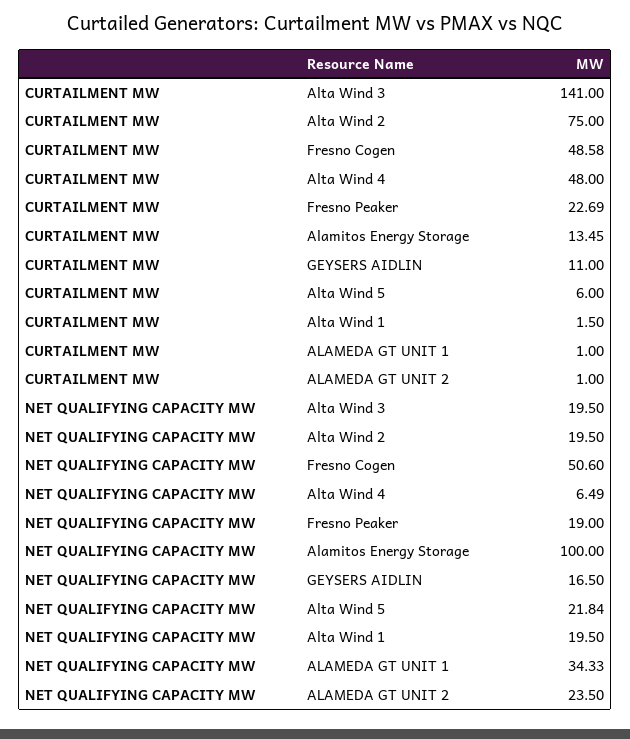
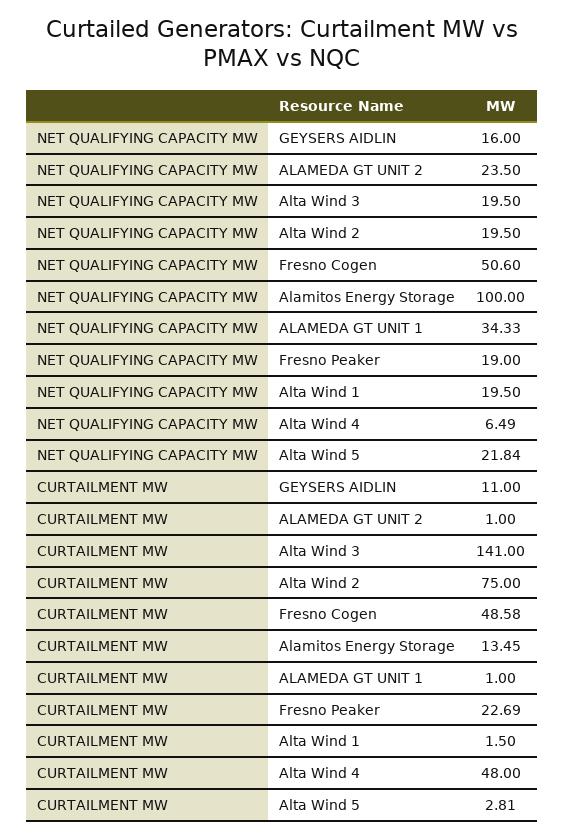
  {
    "CURTAILMENT MW": {
      "Alta Wind 3": 141,
      "Alta Wind 2": 75,
      "Fresno Cogen": 48.58,
      "Alta Wind 4": 48,
      "Fresno Peaker": 22.69,
      "Alamitos Energy Storage": 13.45,
      "GEYSERS AIDLIN": 11,
-     "Alta Wind 5": 6,
+     "Alta Wind 5": 2.81,
      "Alta Wind 1": 1.5,
      "ALAMEDA GT UNIT 1": 1,
      "ALAMEDA GT UNIT 2": 1
    },
    "NET QUALIFYING CAPACITY MW": {
      "Alta Wind 3": 19.5,
      "Alta Wind 2": 19.5,
      "Fresno Cogen": 50.6,
      "Alta Wind 4": 6.49,
      "Fresno Peaker": 19,
      "Alamitos Energy Storage": 100,
-     "GEYSERS AIDLIN": 16.5,
+     "GEYSERS AIDLIN": 16,
      "Alta Wind 5": 21.84,
      "Alta Wind 1": 19.5,
      "ALAMEDA GT UNIT 1": 34.33,
      "ALAMEDA GT UNIT 2": 23.5
    }
  }

